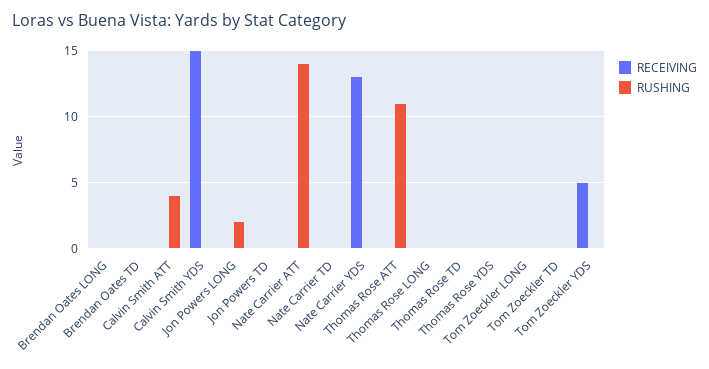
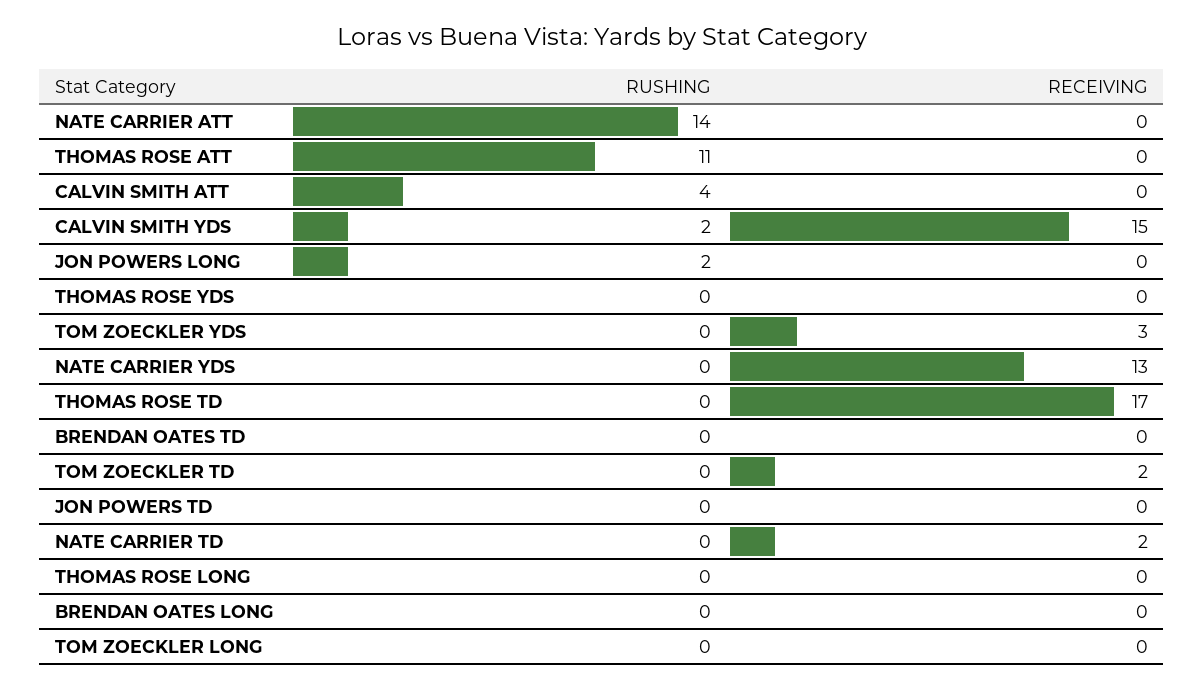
  {
    "RECEIVING": {
      "Brendan Oates LONG": 0,
      "Brendan Oates TD": 0,
      "Calvin Smith ATT": 0,
      "Calvin Smith YDS": 15,
      "Jon Powers LONG": 0,
      "Jon Powers TD": 0,
      "Nate Carrier ATT": 0,
-     "Nate Carrier TD": 0,
+     "Nate Carrier TD": 2,
      "Nate Carrier YDS": 13,
      "Thomas Rose ATT": 0,
      "Thomas Rose LONG": 0,
-     "Thomas Rose TD": 0,
+     "Thomas Rose TD": 17,
      "Thomas Rose YDS": 0,
      "Tom Zoeckler LONG": 0,
-     "Tom Zoeckler TD": 0,
+     "Tom Zoeckler TD": 2,
-     "Tom Zoeckler YDS": 5
+     "Tom Zoeckler YDS": 3
    },
    "RUSHING": {
      "Brendan Oates LONG": 0,
      "Brendan Oates TD": 0,
      "Calvin Smith ATT": 4,
-     "Calvin Smith YDS": 0,
+     "Calvin Smith YDS": 2,
      "Jon Powers LONG": 2,
      "Jon Powers TD": 0,
      "Nate Carrier ATT": 14,
      "Nate Carrier TD": 0,
      "Nate Carrier YDS": 0,
      "Thomas Rose ATT": 11,
      "Thomas Rose LONG": 0,
      "Thomas Rose TD": 0,
      "Thomas Rose YDS": 0,
      "Tom Zoeckler LONG": 0,
      "Tom Zoeckler TD": 0,
      "Tom Zoeckler YDS": 0
    }
  }

